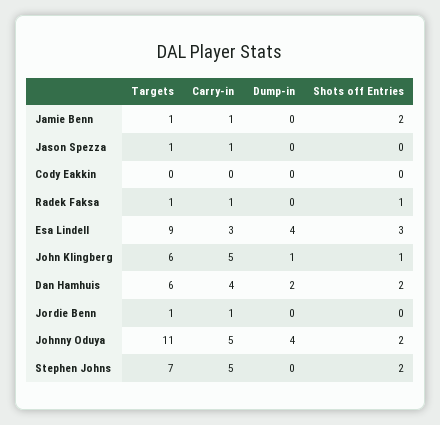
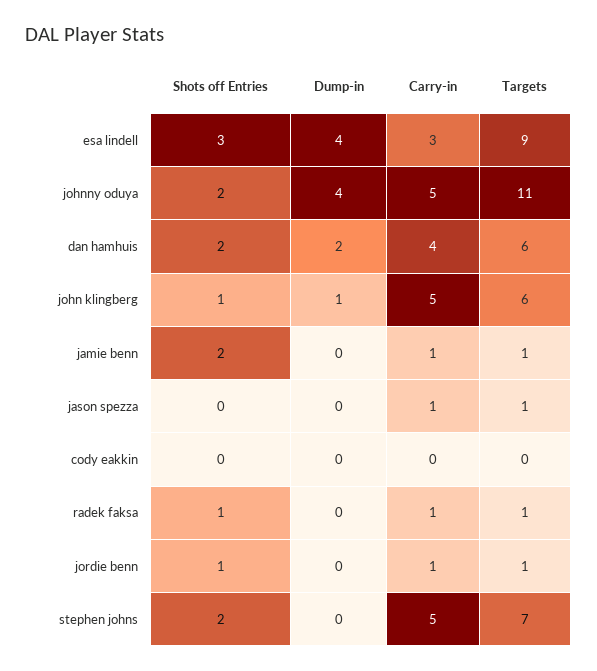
  {
    "Targets": {
      "Jamie Benn": 1,
      "Jason Spezza": 1,
      "Cody Eakkin": 0,
      "Radek Faksa": 1,
      "Esa Lindell": 9,
      "John Klingberg": 6,
      "Dan Hamhuis": 6,
      "Jordie Benn": 1,
      "Johnny Oduya": 11,
      "Stephen Johns": 7
    },
    "Carry-in": {
      "Jamie Benn": 1,
      "Jason Spezza": 1,
      "Cody Eakkin": 0,
      "Radek Faksa": 1,
      "Esa Lindell": 3,
      "John Klingberg": 5,
      "Dan Hamhuis": 4,
      "Jordie Benn": 1,
      "Johnny Oduya": 5,
      "Stephen Johns": 5
    },
    "Dump-in": {
      "Jamie Benn": 0,
      "Jason Spezza": 0,
      "Cody Eakkin": 0,
      "Radek Faksa": 0,
      "Esa Lindell": 4,
      "John Klingberg": 1,
      "Dan Hamhuis": 2,
      "Jordie Benn": 0,
      "Johnny Oduya": 4,
      "Stephen Johns": 0
    },
    "Shots off Entries": {
      "Jamie Benn": 2,
      "Jason Spezza": 0,
      "Cody Eakkin": 0,
      "Radek Faksa": 1,
      "Esa Lindell": 3,
      "John Klingberg": 1,
      "Dan Hamhuis": 2,
-     "Jordie Benn": 0,
+     "Jordie Benn": 1,
      "Johnny Oduya": 2,
      "Stephen Johns": 2
    }
  }

